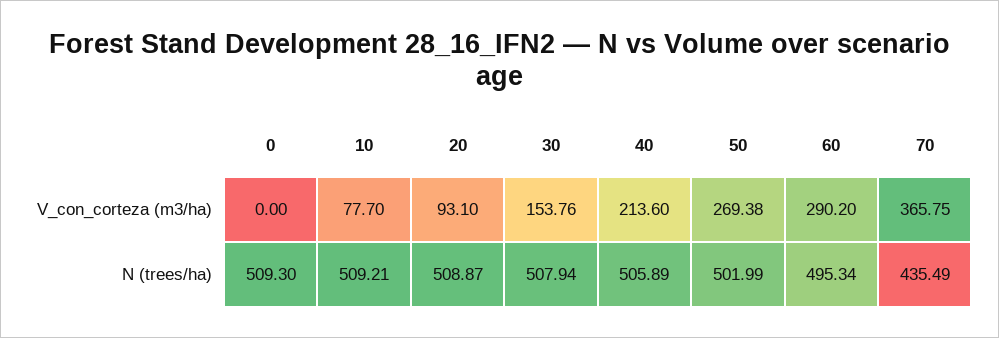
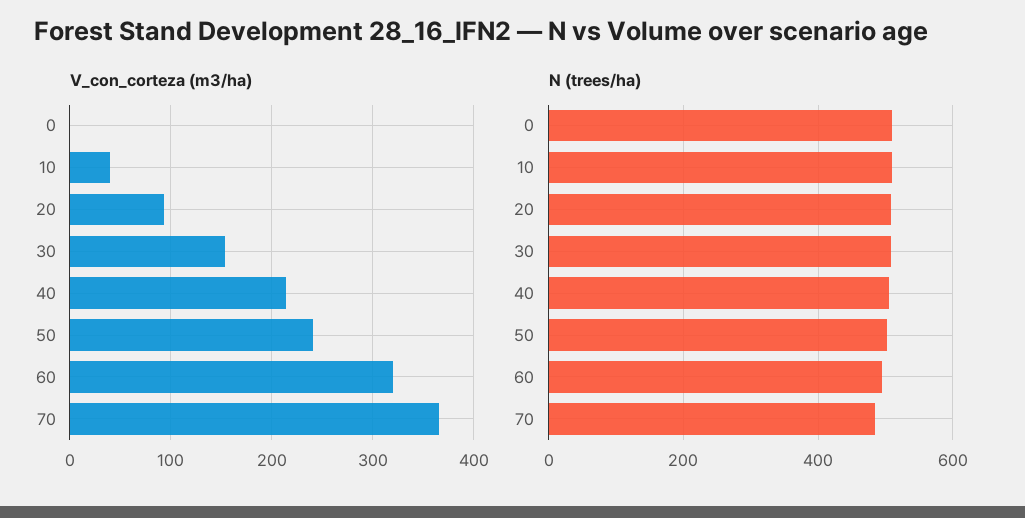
  {
    "V_con_corteza (m3/ha)": {
      "0": 0,
-     "10": 77.7,
+     "10": 40,
      "20": 93.1,
      "30": 153.76,
      "40": 213.6,
-     "50": 269.38,
+     "50": 240,
-     "60": 290.2,
+     "60": 320,
      "70": 365.75
    },
    "N (trees/ha)": {
      "0": 509.3,
      "10": 509.21,
      "20": 508.87,
      "30": 507.94,
      "40": 505.89,
      "50": 501.99,
      "60": 495.34,
-     "70": 435.49
+     "70": 480
    }
  }

